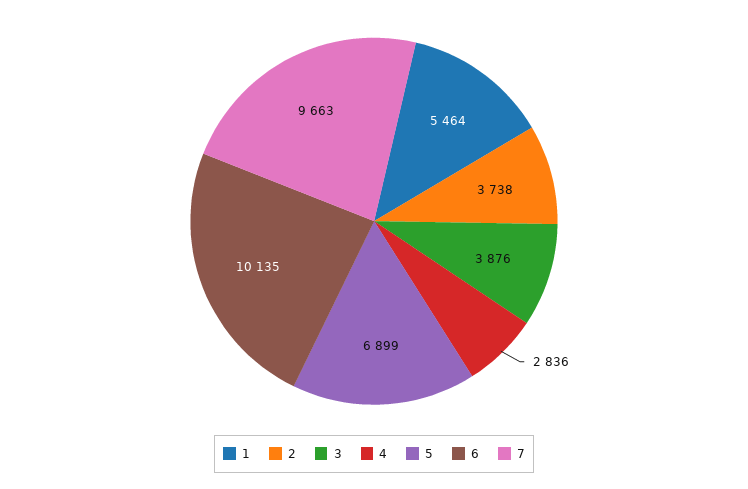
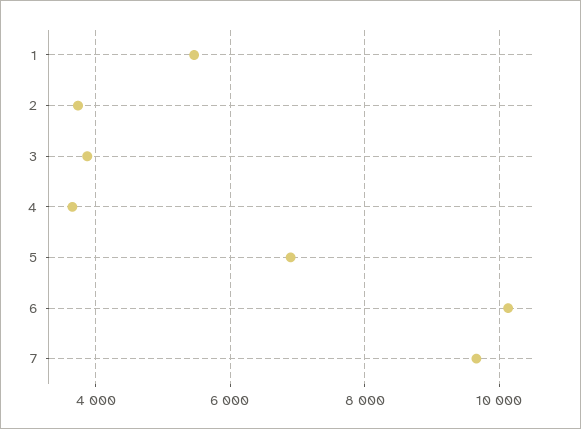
  {
    "1": 5464,
    "2": 3738,
    "3": 3876,
-   "4": 2836,
+   "4": 3600,
    "5": 6899,
    "6": 10135,
    "7": 9663
  }

